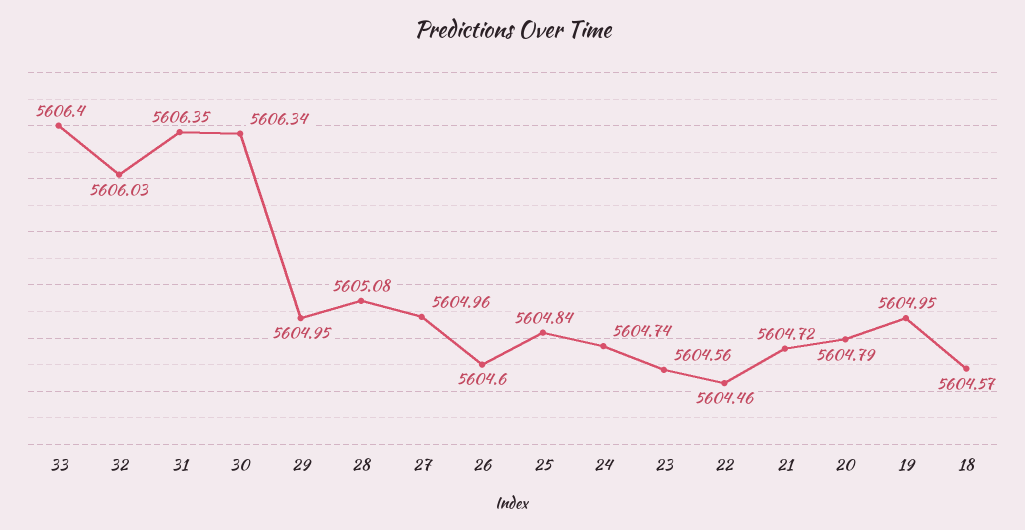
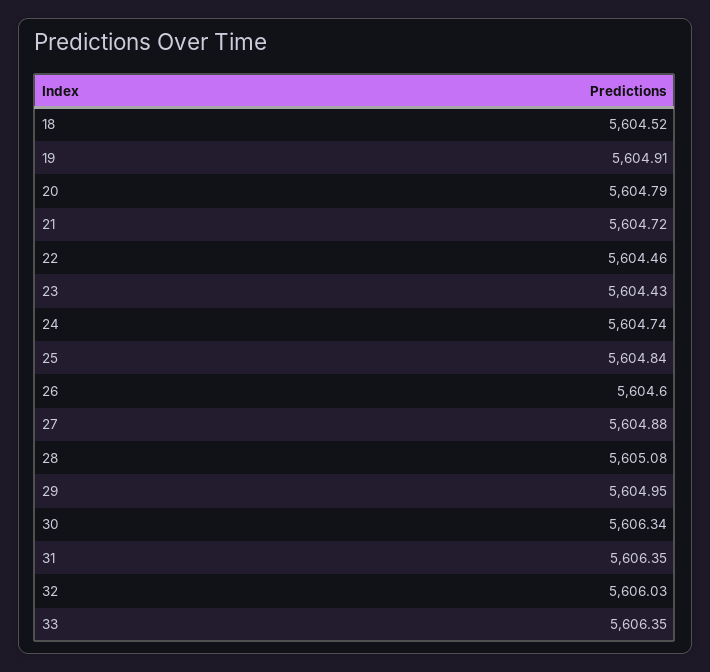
  {
-   "33": 5606.4,
+   "33": 5606.35,
    "32": 5606.03,
    "31": 5606.35,
    "30": 5606.34,
    "29": 5604.95,
    "28": 5605.08,
-   "27": 5604.96,
+   "27": 5604.88,
    "26": 5604.6,
    "25": 5604.84,
    "24": 5604.74,
-   "23": 5604.56,
+   "23": 5604.43,
    "22": 5604.46,
    "21": 5604.72,
    "20": 5604.79,
-   "19": 5604.95,
+   "19": 5604.91,
-   "18": 5604.57
+   "18": 5604.52
  }

